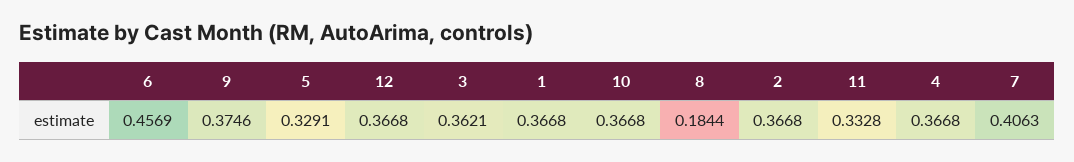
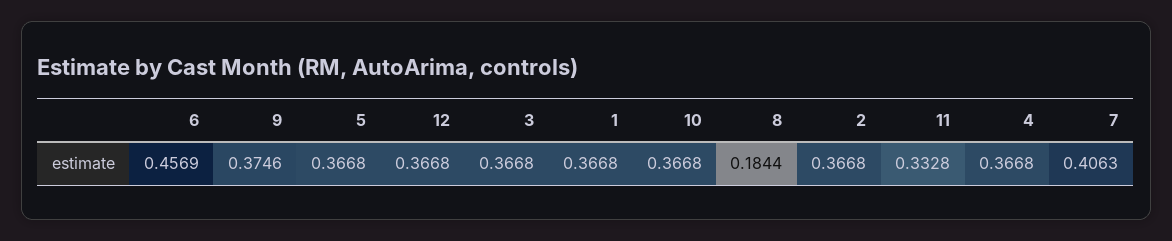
  {
    "6": 0.4569,
    "9": 0.3746,
-   "5": 0.3291,
+   "5": 0.3668,
    "12": 0.3668,
-   "3": 0.3621,
+   "3": 0.3668,
    "1": 0.3668,
    "10": 0.3668,
    "8": 0.1844,
    "2": 0.3668,
    "11": 0.3328,
    "4": 0.3668,
    "7": 0.4063
  }

